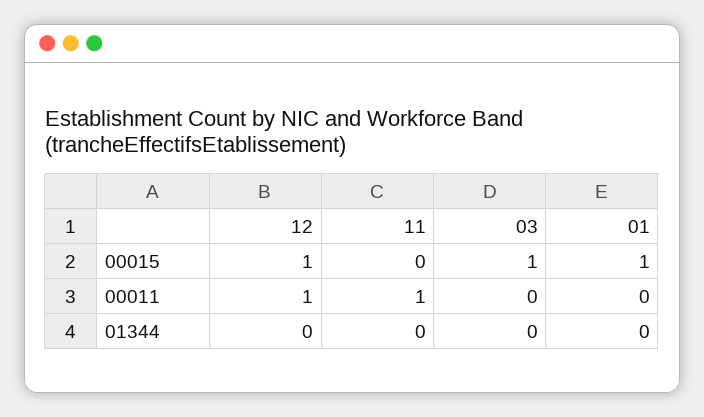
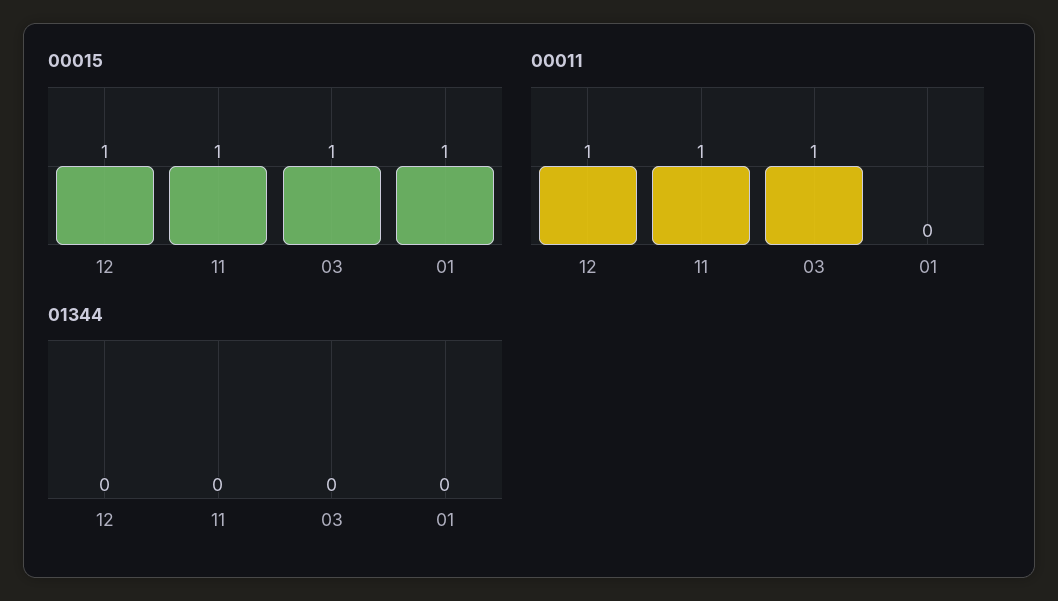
  {
    "00015": {
      "12": 1,
-     "11": 0,
+     "11": 1,
      "03": 1,
      "01": 1
    },
    "00011": {
      "12": 1,
      "11": 1,
-     "03": 0,
+     "03": 1,
      "01": 0
    },
    "01344": {
      "12": 0,
      "11": 0,
      "03": 0,
      "01": 0
    }
  }

